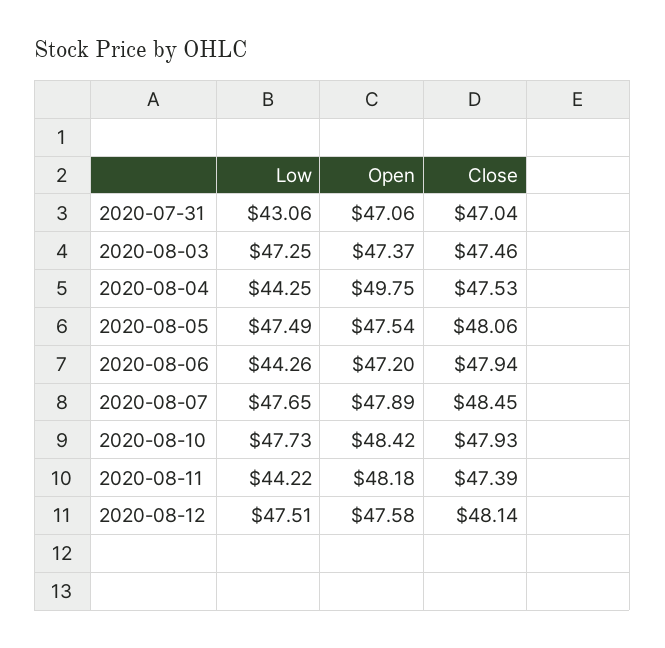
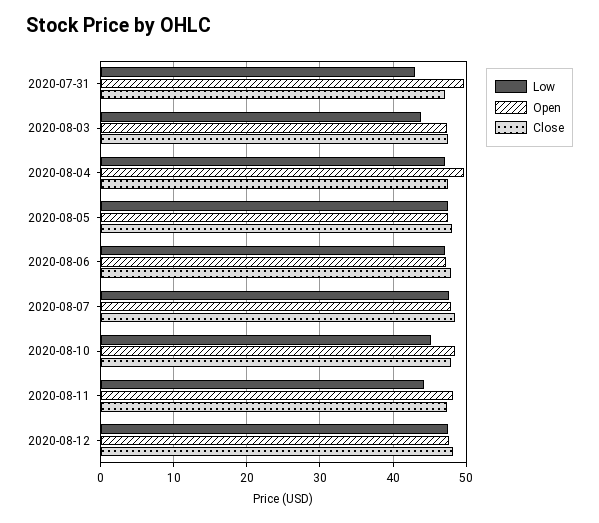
  {
    "Low": {
      "2020-07-31": 43.06,
-     "2020-08-03": 47.25,
+     "2020-08-03": 44,
-     "2020-08-04": 44.25,
+     "2020-08-04": 47,
      "2020-08-05": 47.49,
-     "2020-08-06": 44.26,
+     "2020-08-06": 47,
      "2020-08-07": 47.65,
-     "2020-08-10": 47.73,
+     "2020-08-10": 45,
      "2020-08-11": 44.22,
      "2020-08-12": 47.51
    },
    "Open": {
-     "2020-07-31": 47.06,
+     "2020-07-31": 50,
      "2020-08-03": 47.37,
      "2020-08-04": 49.75,
      "2020-08-05": 47.54,
      "2020-08-06": 47.2,
      "2020-08-07": 47.89,
      "2020-08-10": 48.42,
      "2020-08-11": 48.18,
      "2020-08-12": 47.58
    },
    "Close": {
      "2020-07-31": 47.04,
      "2020-08-03": 47.46,
      "2020-08-04": 47.53,
      "2020-08-05": 48.06,
      "2020-08-06": 47.94,
      "2020-08-07": 48.45,
      "2020-08-10": 47.93,
      "2020-08-11": 47.39,
      "2020-08-12": 48.14
    }
  }

